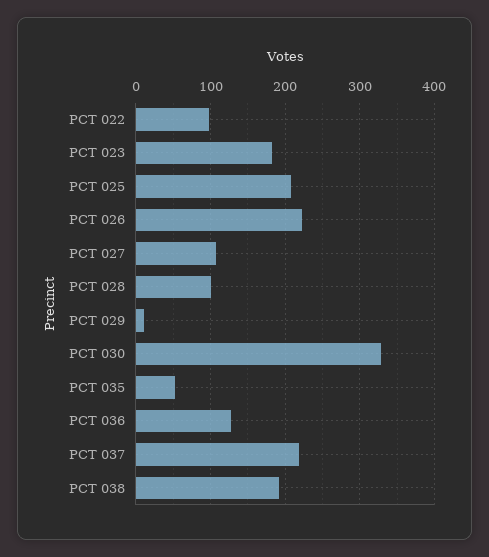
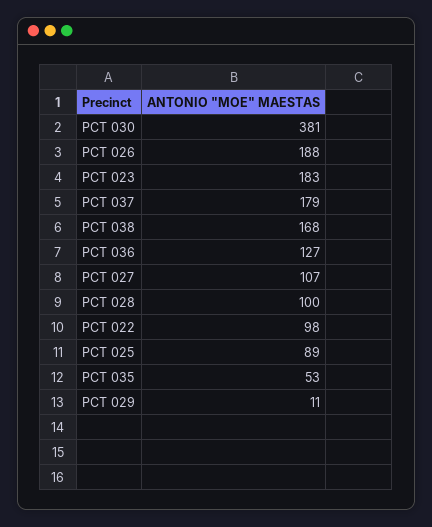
  {
    "PCT 022": 98,
    "PCT 023": 183,
-   "PCT 025": 210,
+   "PCT 025": 89,
-   "PCT 026": 220,
+   "PCT 026": 188,
    "PCT 027": 107,
    "PCT 028": 100,
    "PCT 029": 11,
-   "PCT 030": 330,
+   "PCT 030": 381,
    "PCT 035": 53,
    "PCT 036": 127,
-   "PCT 037": 220,
+   "PCT 037": 179,
-   "PCT 038": 190
+   "PCT 038": 168
  }

